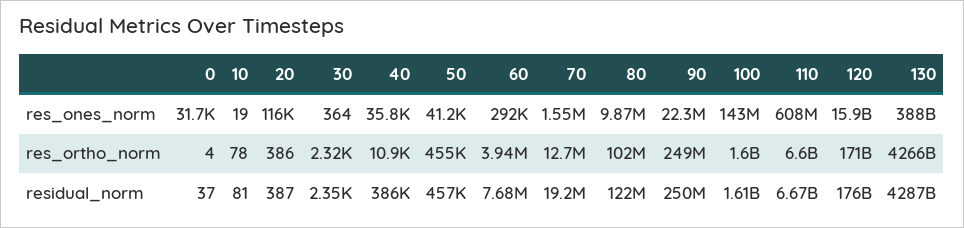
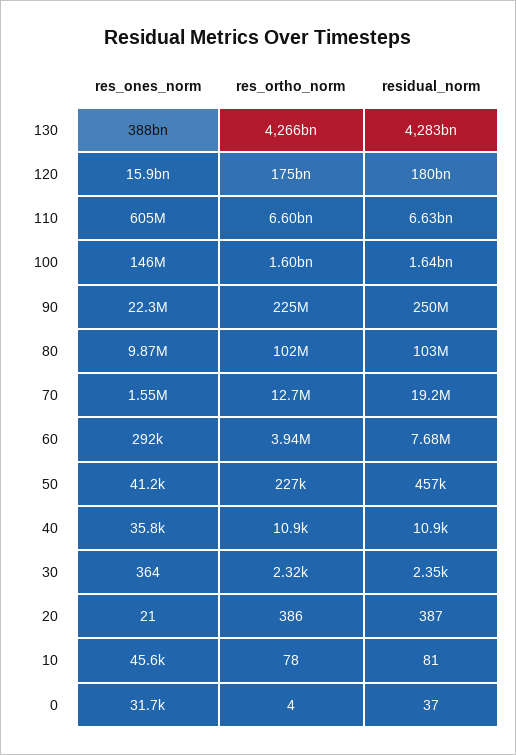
  {
    "0": {
      "res_ones_norm": 31700,
      "res_ortho_norm": 4,
      "residual_norm": 37
    },
    "10": {
-     "res_ones_norm": 19,
+     "res_ones_norm": 45600,
      "res_ortho_norm": 78,
      "residual_norm": 81
    },
    "20": {
-     "res_ones_norm": 116000,
+     "res_ones_norm": 21,
      "res_ortho_norm": 386,
      "residual_norm": 387
    },
    "30": {
      "res_ones_norm": 364,
      "res_ortho_norm": 2320,
      "residual_norm": 2350
    },
    "40": {
      "res_ones_norm": 35800,
      "res_ortho_norm": 10900,
-     "residual_norm": 386000
+     "residual_norm": 10900
    },
    "50": {
      "res_ones_norm": 41200,
-     "res_ortho_norm": 455000,
+     "res_ortho_norm": 227000,
      "residual_norm": 457000
    },
    "60": {
      "res_ones_norm": 292000,
      "res_ortho_norm": 3940000,
      "residual_norm": 7680000
    },
    "70": {
      "res_ones_norm": 1550000,
      "res_ortho_norm": 12700000,
      "residual_norm": 19200000
    },
    "80": {
      "res_ones_norm": 9870000,
      "res_ortho_norm": 102000000,
-     "residual_norm": 122000000
+     "residual_norm": 103000000
    },
    "90": {
      "res_ones_norm": 22300000,
-     "res_ortho_norm": 249000000,
+     "res_ortho_norm": 225000000,
      "residual_norm": 250000000
    },
    "100": {
-     "res_ones_norm": 143000000,
+     "res_ones_norm": 146000000,
      "res_ortho_norm": 1600000000,
-     "residual_norm": 1610000000
+     "residual_norm": 1640000000
    },
    "110": {
-     "res_ones_norm": 608000000,
+     "res_ones_norm": 605000000,
      "res_ortho_norm": 6600000000,
-     "residual_norm": 6670000000
+     "residual_norm": 6630000000
    },
    "120": {
      "res_ones_norm": 15900000000,
-     "res_ortho_norm": 171000000000,
+     "res_ortho_norm": 175000000000,
-     "residual_norm": 176000000000
+     "residual_norm": 180000000000
    },
    "130": {
      "res_ones_norm": 388000000000,
      "res_ortho_norm": 4266000000000,
-     "residual_norm": 4287000000000
+     "residual_norm": 4283000000000
    }
  }

